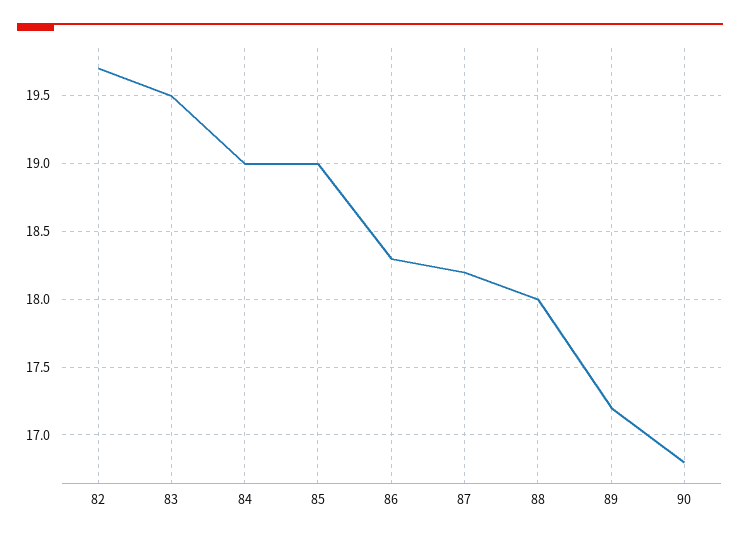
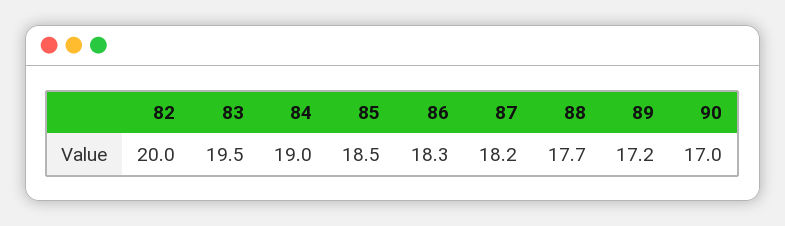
  {
-   "82": 19.7,
+   "82": 20,
    "83": 19.5,
    "84": 19,
-   "85": 19,
+   "85": 18.5,
    "86": 18.3,
    "87": 18.2,
-   "88": 18,
+   "88": 17.7,
    "89": 17.2,
-   "90": 16.8
+   "90": 17
  }

